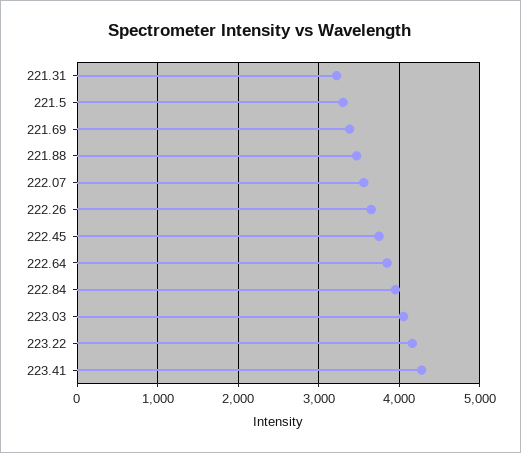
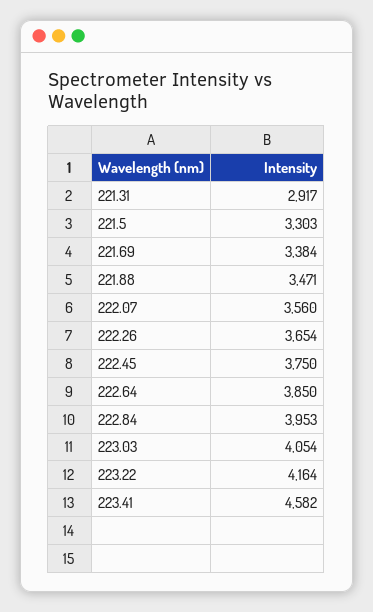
  {
-   "221.31": 3200,
+   "221.31": 2917,
    "221.5": 3303,
    "221.69": 3384,
    "221.88": 3471,
    "222.07": 3560,
    "222.26": 3654,
    "222.45": 3750,
    "222.64": 3850,
    "222.84": 3953,
    "223.03": 4054,
    "223.22": 4164,
-   "223.41": 4300
+   "223.41": 4582
  }

